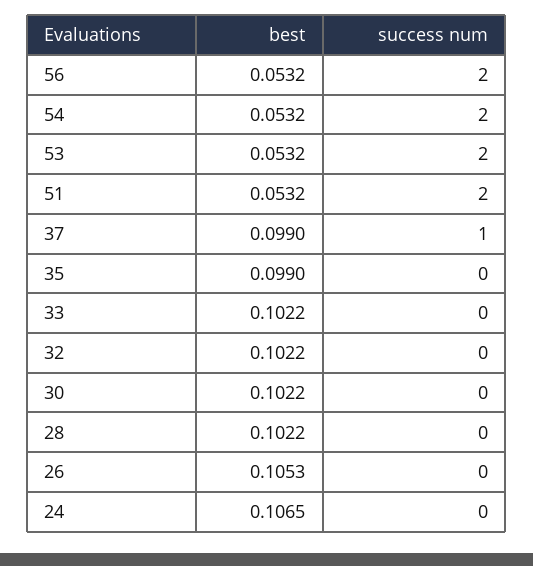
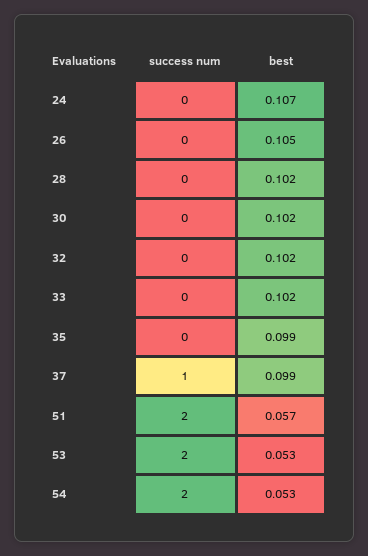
  {
    "best": {
-     "56": 0.0532,
      "54": 0.0532,
      "53": 0.0532,
-     "51": 0.0532,
+     "51": 0.057,
      "37": 0.099,
      "35": 0.099,
      "33": 0.1022,
      "32": 0.1022,
      "30": 0.1022,
      "28": 0.1022,
      "26": 0.1053,
      "24": 0.1065
    },
    "success num": {
-     "56": 2,
      "54": 2,
      "53": 2,
      "51": 2,
      "37": 1,
      "35": 0,
      "33": 0,
      "32": 0,
      "30": 0,
      "28": 0,
      "26": 0,
      "24": 0
    }
  }

